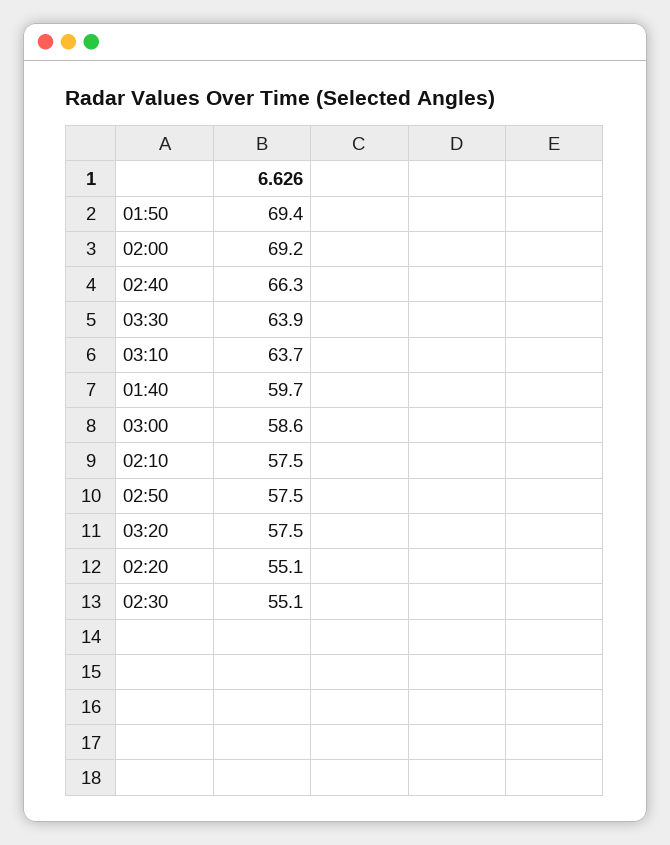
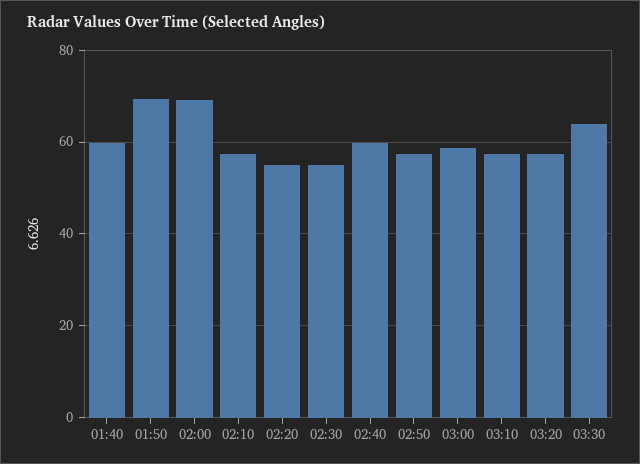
  {
    "01:50": 69.4,
    "02:00": 69.2,
-   "02:40": 66.3,
+   "02:40": 60,
    "03:30": 63.9,
-   "03:10": 63.7,
+   "03:10": 58,
    "01:40": 59.7,
    "03:00": 58.6,
    "02:10": 57.5,
    "02:50": 57.5,
    "03:20": 57.5,
    "02:20": 55.1,
    "02:30": 55.1
  }

